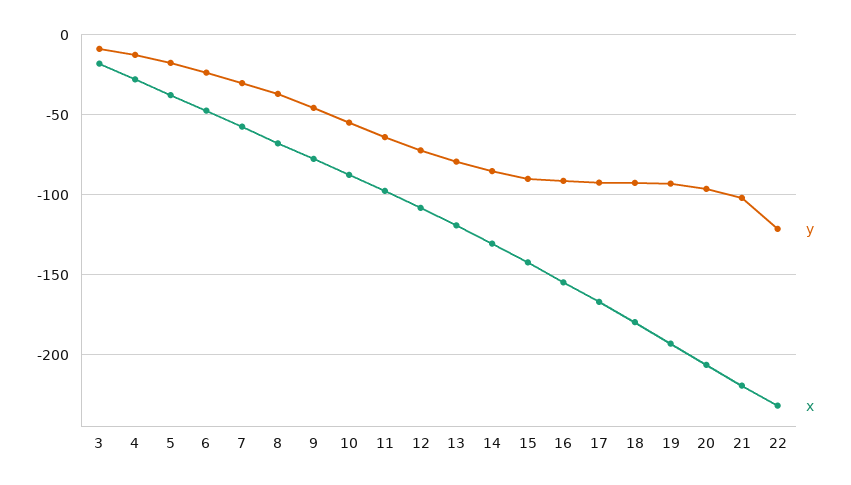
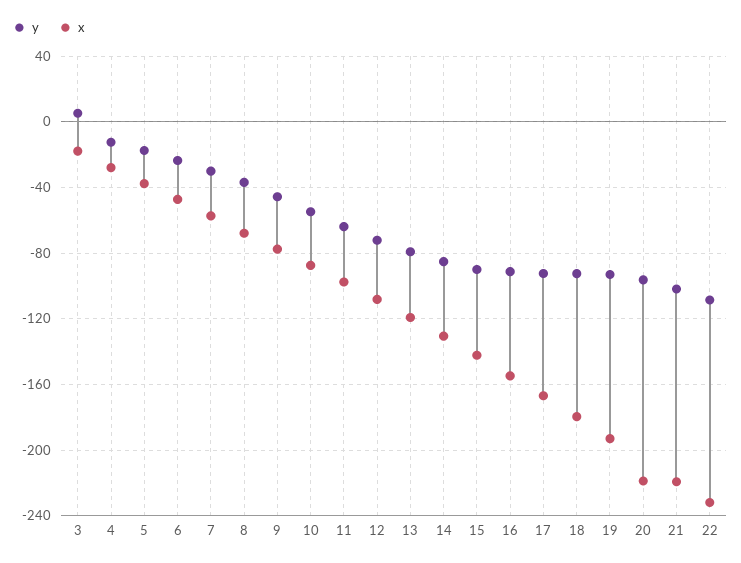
  {
    "y": {
-     "3": -10,
+     "3": 5,
      "4": -15,
      "5": -20,
      "6": -25,
      "7": -30,
      "8": -35,
      "9": -45,
      "10": -55,
      "11": -65,
      "12": -70,
      "13": -80,
      "14": -85,
      "15": -90,
      "16": -90,
      "17": -90,
      "18": -95,
      "19": -95,
      "20": -95,
      "21": -100,
-     "22": -120
+     "22": -110
    },
    "x": {
      "3": -20,
      "4": -30,
      "5": -40,
      "6": -45,
      "7": -55,
      "8": -70,
      "9": -80,
      "10": -90,
      "11": -100,
      "12": -110,
      "13": -120,
      "14": -130,
      "15": -140,
      "16": -155,
      "17": -165,
      "18": -180,
      "19": -195,
-     "20": -205,
+     "20": -220,
      "21": -220,
      "22": -230
    }
  }

